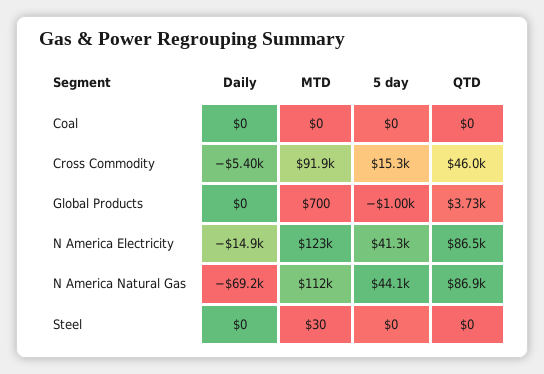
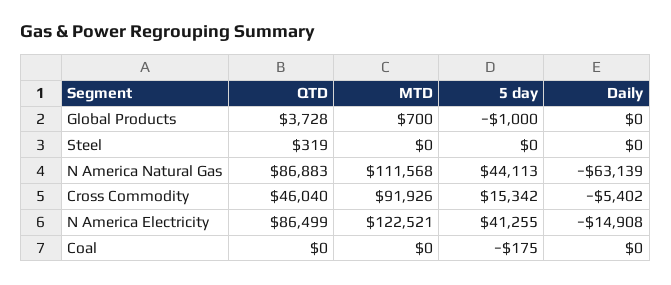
  {
    "Daily": {
      "Coal": 0,
      "Cross Commodity": -5402,
      "Global Products": 0,
      "N America Electricity": -14908,
-     "N America Natural Gas": -69200,
+     "N America Natural Gas": -63139,
      "Steel": 0
    },
    "MTD": {
      "Coal": 0,
      "Cross Commodity": 91926,
      "Global Products": 700,
      "N America Electricity": 122521,
      "N America Natural Gas": 111568,
-     "Steel": 30
+     "Steel": 0
    },
    "5 day": {
-     "Coal": 0,
+     "Coal": -175,
      "Cross Commodity": 15342,
      "Global Products": -1000,
      "N America Electricity": 41255,
      "N America Natural Gas": 44113,
      "Steel": 0
    },
    "QTD": {
      "Coal": 0,
      "Cross Commodity": 46040,
      "Global Products": 3728,
      "N America Electricity": 86499,
      "N America Natural Gas": 86883,
-     "Steel": 0
+     "Steel": 319
    }
  }

